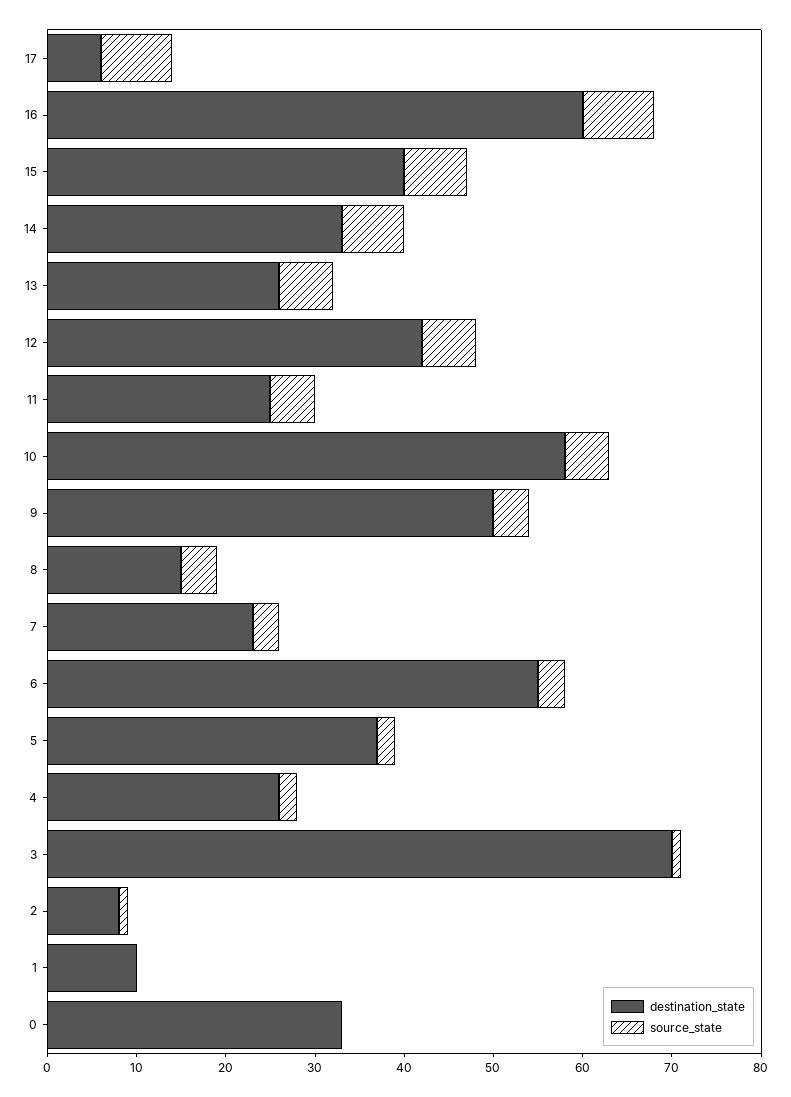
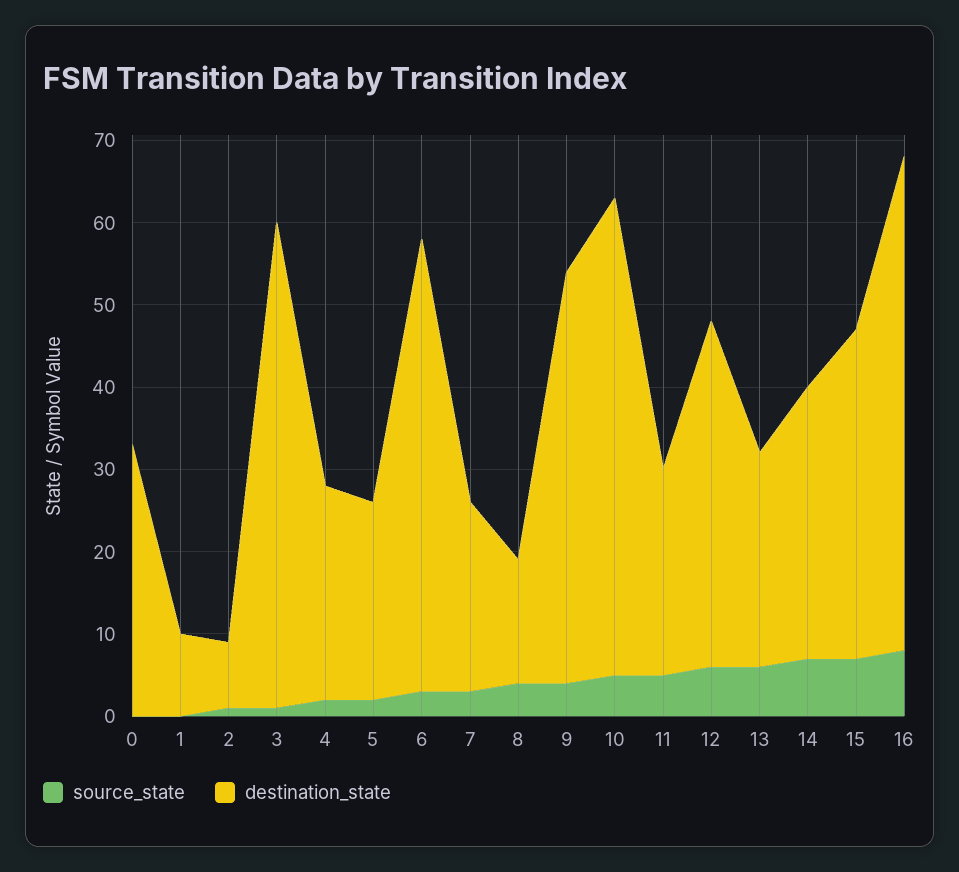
  {
    "destination_state": {
-     "17": 6,
      "16": 60,
      "15": 40,
      "14": 33,
      "13": 26,
      "12": 42,
      "11": 25,
      "10": 58,
      "9": 50,
      "8": 15,
      "7": 23,
      "6": 55,
-     "5": 37,
+     "5": 24,
      "4": 26,
-     "3": 70,
+     "3": 59,
      "2": 8,
      "1": 10,
      "0": 33
    },
    "source_state": {
-     "17": 8,
      "16": 8,
      "15": 7,
      "14": 7,
      "13": 6,
      "12": 6,
      "11": 5,
      "10": 5,
      "9": 4,
      "8": 4,
      "7": 3,
      "6": 3,
      "5": 2,
      "4": 2,
      "3": 1,
      "2": 1,
      "1": 0,
      "0": 0
    }
  }

